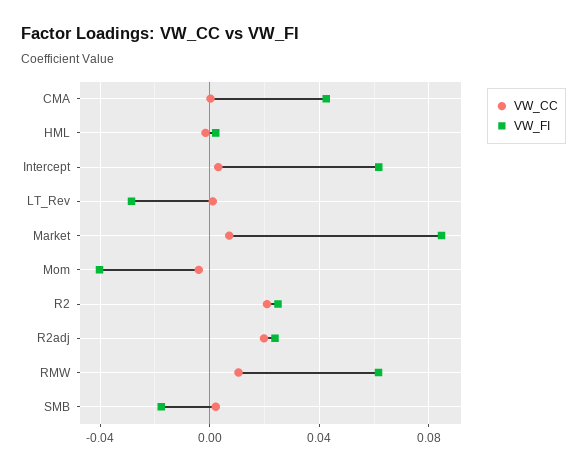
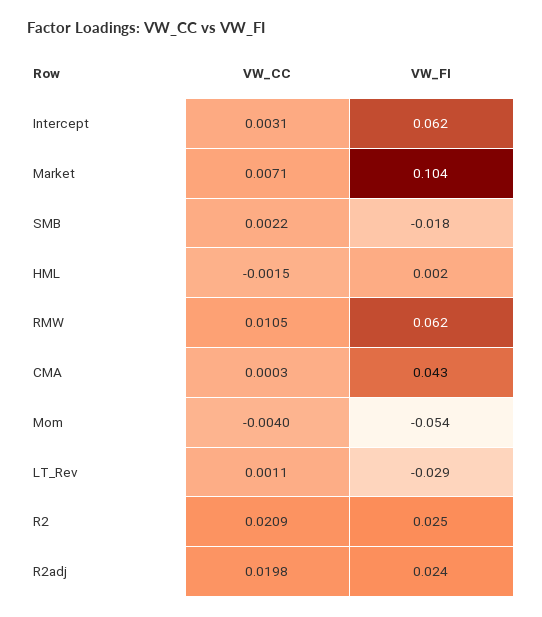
  {
    "VW_CC": {
      "CMA": 0.0003,
      "HML": -0.0015,
      "Intercept": 0.0031,
      "LT_Rev": 0.0011,
      "Market": 0.0071,
      "Mom": -0.004,
      "R2": 0.0209,
      "R2adj": 0.0198,
      "RMW": 0.0105,
      "SMB": 0.0022
    },
    "VW_FI": {
      "CMA": 0.043,
      "HML": 0.002,
      "Intercept": 0.062,
      "LT_Rev": -0.029,
-     "Market": 0.085,
+     "Market": 0.104,
-     "Mom": -0.04,
+     "Mom": -0.054,
      "R2": 0.025,
      "R2adj": 0.024,
      "RMW": 0.062,
      "SMB": -0.018
    }
  }

